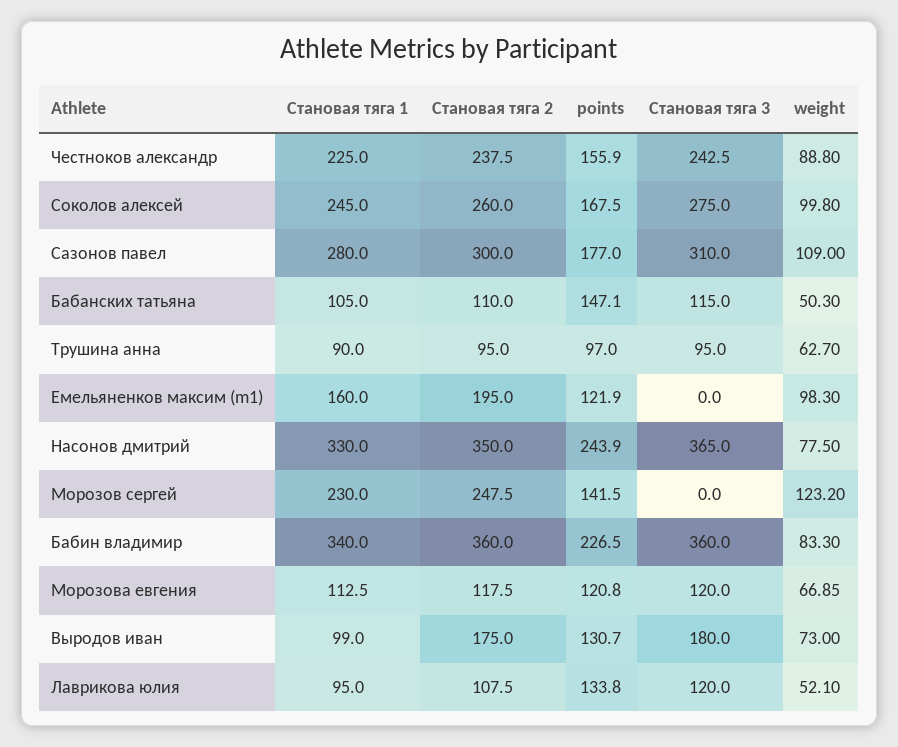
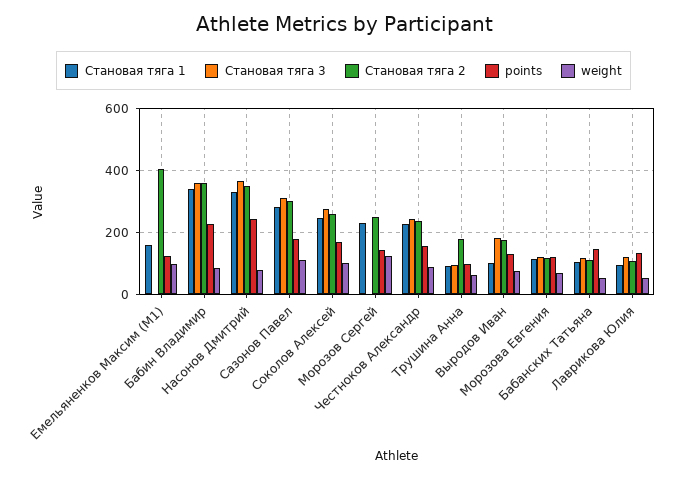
  {
    "Становая тяга 1": {
      "Честноков александр": 225,
      "Соколов алексей": 245,
      "Сазонов павел": 280,
      "Бабанских татьяна": 105,
      "Трушина анна": 90,
      "Емельяненков максим (m1)": 160,
      "Насонов дмитрий": 330,
      "Морозов сергей": 230,
      "Бабин владимир": 340,
      "Морозова евгения": 112.5,
      "Выродов иван": 99,
      "Лаврикова юлия": 95
    },
    "Становая тяга 2": {
      "Честноков александр": 237.5,
      "Соколов алексей": 260,
      "Сазонов павел": 300,
      "Бабанских татьяна": 110,
-     "Трушина анна": 95,
+     "Трушина анна": 180,
-     "Емельяненков максим (m1)": 195,
+     "Емельяненков максим (m1)": 400,
      "Насонов дмитрий": 350,
      "Морозов сергей": 247.5,
      "Бабин владимир": 360,
      "Морозова евгения": 117.5,
      "Выродов иван": 175,
      "Лаврикова юлия": 107.5
    },
    "points": {
      "Честноков александр": 155.9,
      "Соколов алексей": 167.5,
      "Сазонов павел": 177,
      "Бабанских татьяна": 147.1,
      "Трушина анна": 97,
      "Емельяненков максим (m1)": 121.9,
      "Насонов дмитрий": 243.9,
      "Морозов сергей": 141.5,
      "Бабин владимир": 226.5,
      "Морозова евгения": 120.8,
      "Выродов иван": 130.7,
      "Лаврикова юлия": 133.8
    },
    "Становая тяга 3": {
      "Честноков александр": 242.5,
      "Соколов алексей": 275,
      "Сазонов павел": 310,
      "Бабанских татьяна": 115,
      "Трушина анна": 95,
      "Емельяненков максим (m1)": 0,
      "Насонов дмитрий": 365,
      "Морозов сергей": 0,
      "Бабин владимир": 360,
      "Морозова евгения": 120,
      "Выродов иван": 180,
      "Лаврикова юлия": 120
    },
    "weight": {
      "Честноков александр": 88.8,
      "Соколов алексей": 99.8,
      "Сазонов павел": 109,
      "Бабанских татьяна": 50.3,
      "Трушина анна": 62.7,
      "Емельяненков максим (m1)": 98.3,
      "Насонов дмитрий": 77.5,
      "Морозов сергей": 123.2,
      "Бабин владимир": 83.3,
      "Морозова евгения": 66.85,
      "Выродов иван": 73,
      "Лаврикова юлия": 52.1
    }
  }

